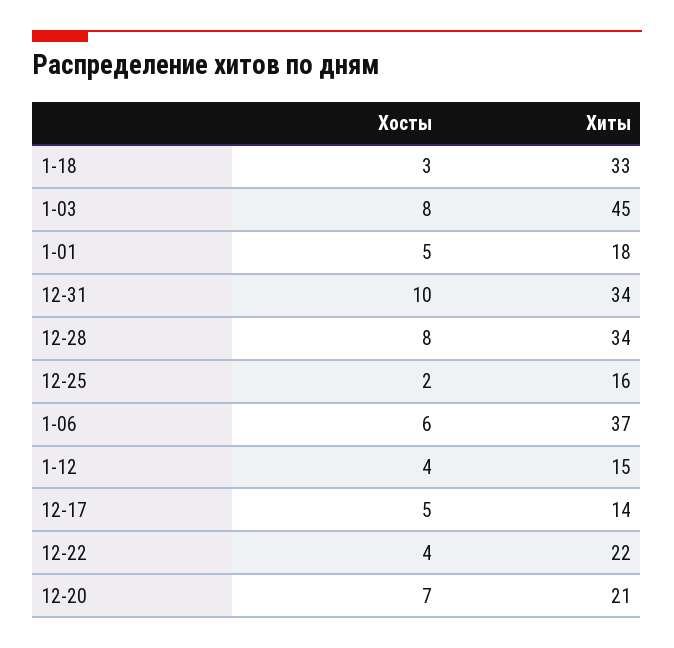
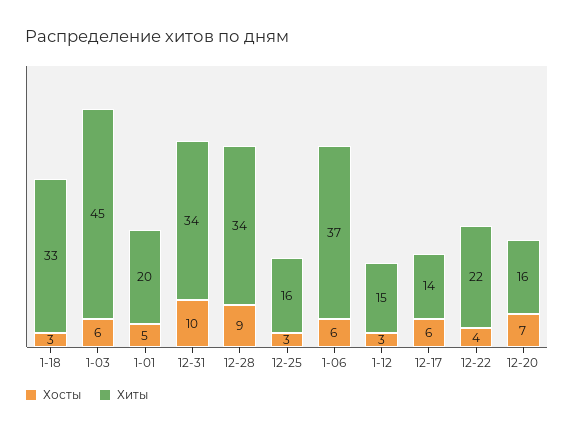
  {
    "Хосты": {
      "1-18": 3,
-     "1-03": 8,
+     "1-03": 6,
      "1-01": 5,
      "12-31": 10,
-     "12-28": 8,
+     "12-28": 9,
-     "12-25": 2,
+     "12-25": 3,
      "1-06": 6,
-     "1-12": 4,
+     "1-12": 3,
-     "12-17": 5,
+     "12-17": 6,
      "12-22": 4,
      "12-20": 7
    },
    "Хиты": {
      "1-18": 33,
      "1-03": 45,
-     "1-01": 18,
+     "1-01": 20,
      "12-31": 34,
      "12-28": 34,
      "12-25": 16,
      "1-06": 37,
      "1-12": 15,
      "12-17": 14,
      "12-22": 22,
-     "12-20": 21
+     "12-20": 16
    }
  }

